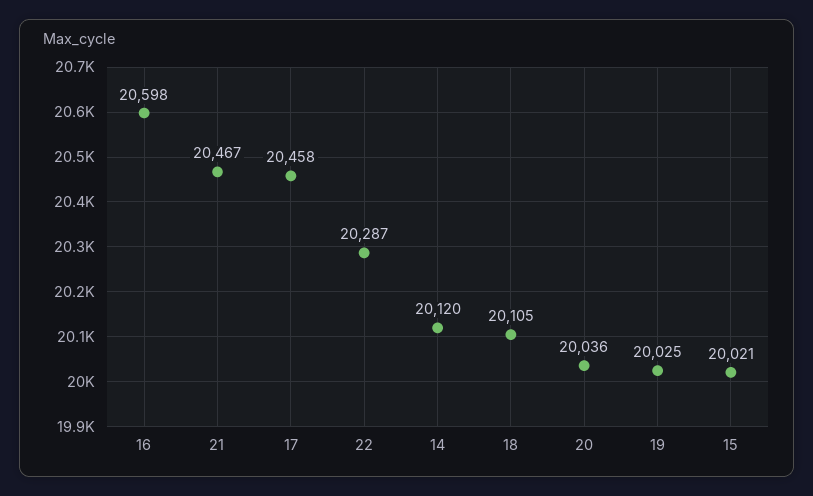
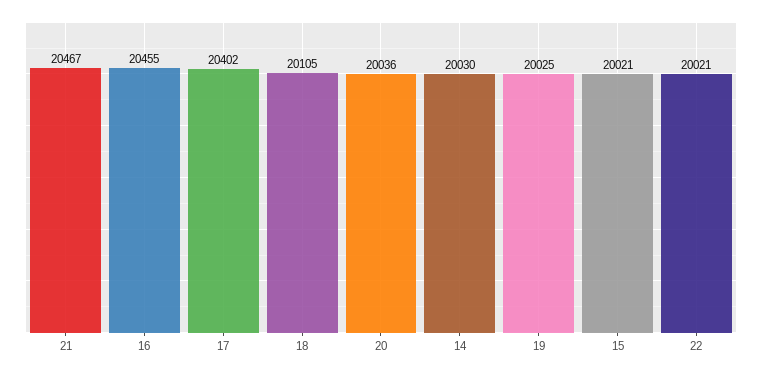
  {
-   "16": 20598,
+   "16": 20455,
    "21": 20467,
-   "17": 20458,
+   "17": 20402,
-   "22": 20287,
+   "22": 20021,
-   "14": 20120,
+   "14": 20030,
    "18": 20105,
    "20": 20036,
    "19": 20025,
    "15": 20021
  }

